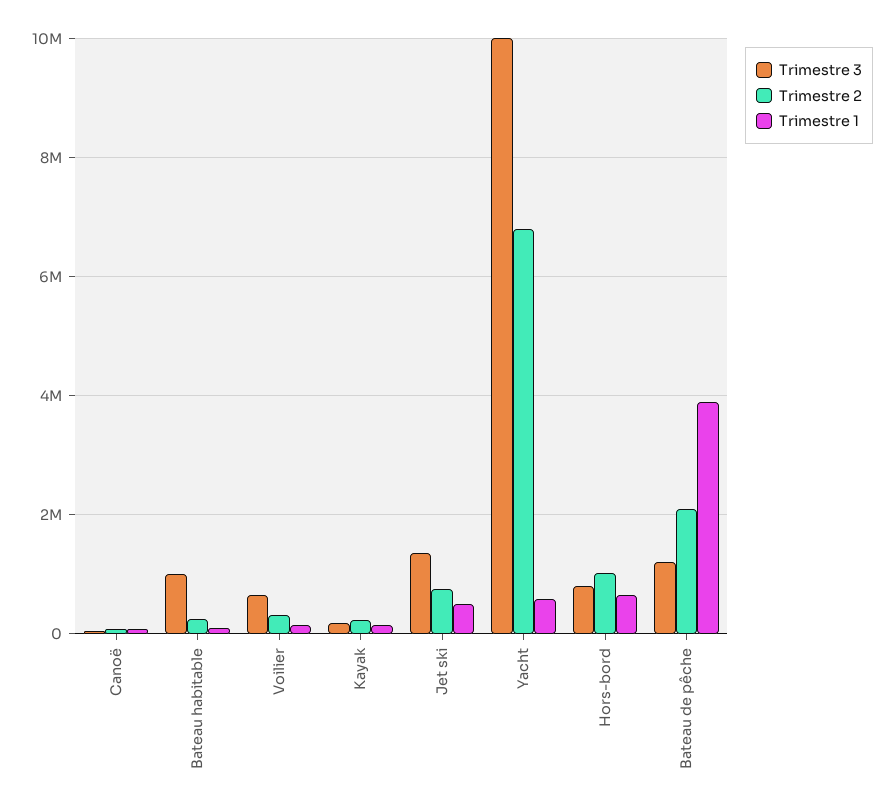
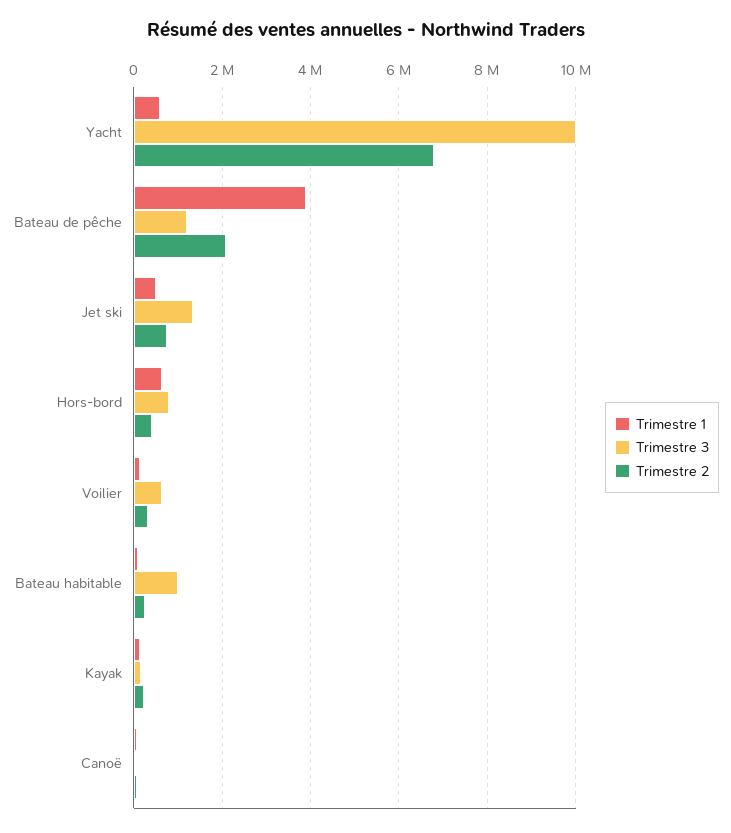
  {
    "Trimestre 3": {
      "Canoë": 0,
      "Bateau habitable": 1000000,
      "Voilier": 600000,
      "Kayak": 200000,
      "Jet ski": 1400000,
      "Yacht": 10000000,
      "Hors-bord": 800000,
      "Bateau de pêche": 1200000
    },
    "Trimestre 2": {
      "Canoë": 0,
      "Bateau habitable": 200000,
      "Voilier": 400000,
      "Kayak": 200000,
      "Jet ski": 800000,
      "Yacht": 6800000,
-     "Hors-bord": 1000000,
+     "Hors-bord": 400000,
      "Bateau de pêche": 2200000
    },
    "Trimestre 1": {
      "Canoë": 0,
      "Bateau habitable": 200000,
      "Voilier": 200000,
      "Kayak": 200000,
      "Jet ski": 600000,
      "Yacht": 600000,
      "Hors-bord": 600000,
      "Bateau de pêche": 4000000
    }
  }

